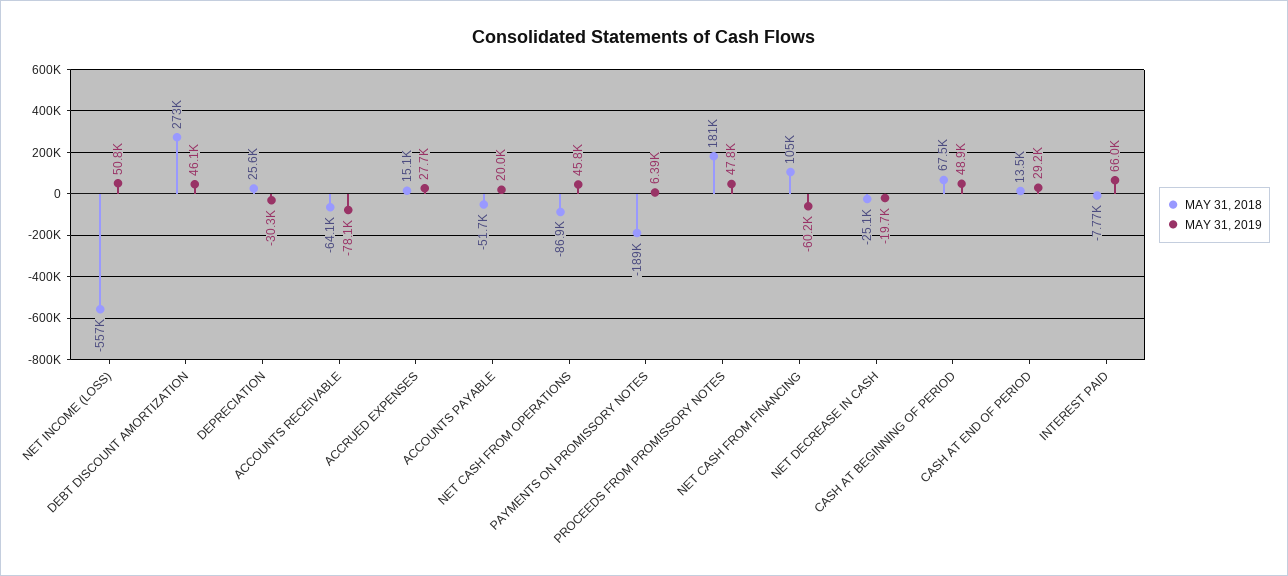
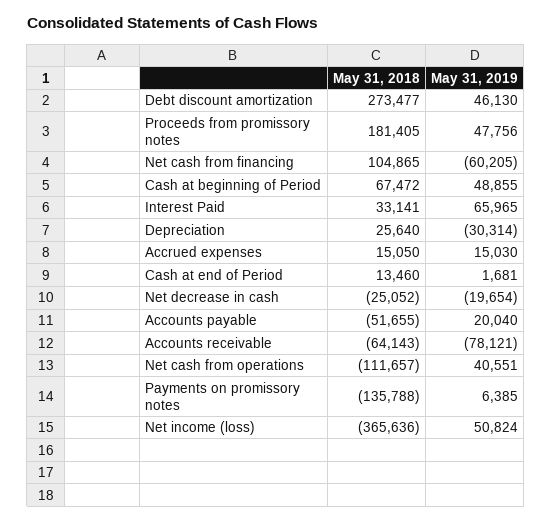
  {
    "MAY 31, 2018": {
-     "NET INCOME (LOSS)": -557000,
+     "NET INCOME (LOSS)": -365636,
      "DEBT DISCOUNT AMORTIZATION": 273477,
      "DEPRECIATION": 25640,
      "ACCOUNTS RECEIVABLE": -64143,
      "ACCRUED EXPENSES": 15050,
      "ACCOUNTS PAYABLE": -51655,
-     "NET CASH FROM OPERATIONS": -86900,
+     "NET CASH FROM OPERATIONS": -111657,
-     "PAYMENTS ON PROMISSORY NOTES": -189000,
+     "PAYMENTS ON PROMISSORY NOTES": -135788,
      "PROCEEDS FROM PROMISSORY NOTES": 181405,
      "NET CASH FROM FINANCING": 104865,
      "NET DECREASE IN CASH": -25052,
      "CASH AT BEGINNING OF PERIOD": 67472,
      "CASH AT END OF PERIOD": 13460,
-     "INTEREST PAID": -7770
+     "INTEREST PAID": 33141
    },
    "MAY 31, 2019": {
      "NET INCOME (LOSS)": 50824,
      "DEBT DISCOUNT AMORTIZATION": 46130,
      "DEPRECIATION": -30314,
      "ACCOUNTS RECEIVABLE": -78121,
-     "ACCRUED EXPENSES": 27700,
+     "ACCRUED EXPENSES": 15030,
      "ACCOUNTS PAYABLE": 20040,
-     "NET CASH FROM OPERATIONS": 45800,
+     "NET CASH FROM OPERATIONS": 40551,
      "PAYMENTS ON PROMISSORY NOTES": 6385,
      "PROCEEDS FROM PROMISSORY NOTES": 47756,
      "NET CASH FROM FINANCING": -60205,
      "NET DECREASE IN CASH": -19654,
      "CASH AT BEGINNING OF PERIOD": 48855,
-     "CASH AT END OF PERIOD": 29200,
+     "CASH AT END OF PERIOD": 1681,
      "INTEREST PAID": 65965
    }
  }

